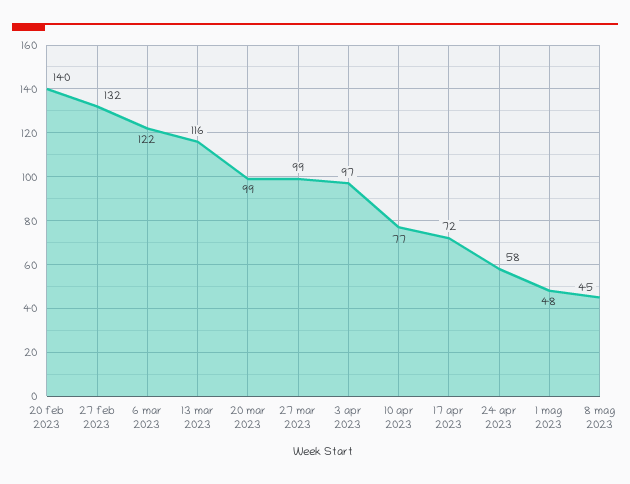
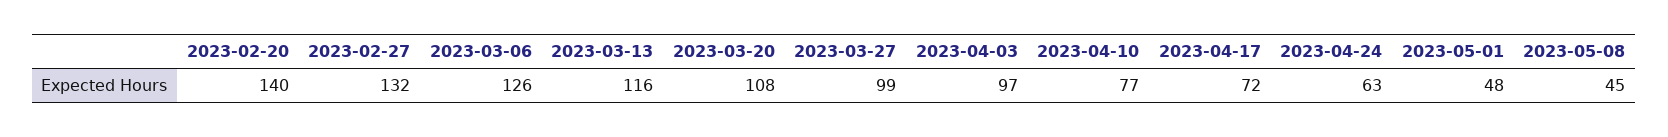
  {
    "20 feb 2023": 140,
    "27 feb 2023": 132,
-   "6 mar 2023": 122,
+   "6 mar 2023": 126,
    "13 mar 2023": 116,
-   "20 mar 2023": 99,
+   "20 mar 2023": 108,
    "27 mar 2023": 99,
    "3 apr 2023": 97,
    "10 apr 2023": 77,
    "17 apr 2023": 72,
-   "24 apr 2023": 58,
+   "24 apr 2023": 63,
    "1 mag 2023": 48,
    "8 mag 2023": 45
  }

